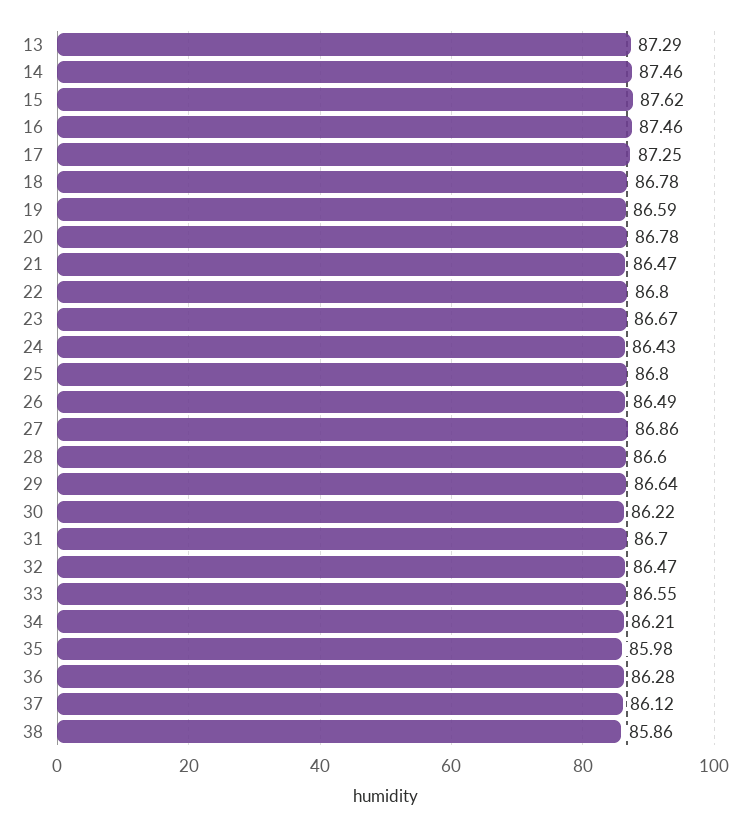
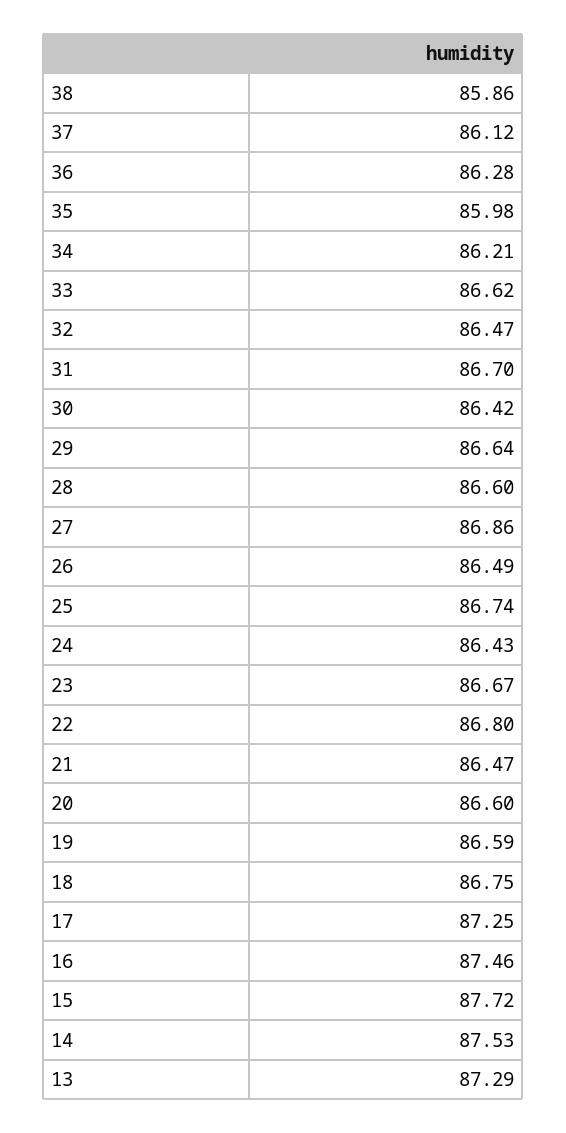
  {
    "13": 87.29,
-   "14": 87.46,
+   "14": 87.53,
-   "15": 87.62,
+   "15": 87.72,
    "16": 87.46,
    "17": 87.25,
-   "18": 86.78,
+   "18": 86.75,
    "19": 86.59,
-   "20": 86.78,
+   "20": 86.6,
    "21": 86.47,
    "22": 86.8,
    "23": 86.67,
    "24": 86.43,
-   "25": 86.8,
+   "25": 86.74,
    "26": 86.49,
    "27": 86.86,
    "28": 86.6,
    "29": 86.64,
-   "30": 86.22,
+   "30": 86.42,
    "31": 86.7,
    "32": 86.47,
-   "33": 86.55,
+   "33": 86.62,
    "34": 86.21,
    "35": 85.98,
    "36": 86.28,
    "37": 86.12,
    "38": 85.86
  }

